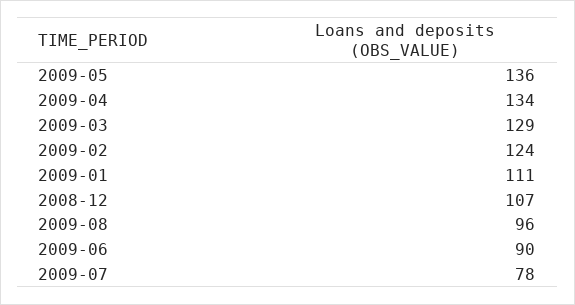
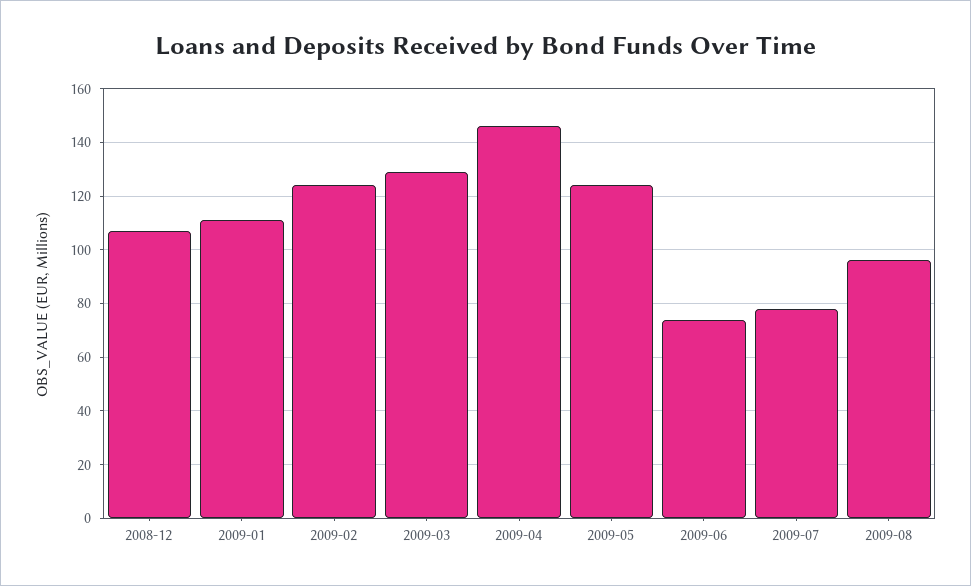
  {
-   "2009-05": 136,
+   "2009-05": 125,
-   "2009-04": 134,
+   "2009-04": 145,
    "2009-03": 129,
    "2009-02": 124,
    "2009-01": 111,
    "2008-12": 107,
    "2009-08": 96,
-   "2009-06": 90,
+   "2009-06": 75,
    "2009-07": 78
  }

